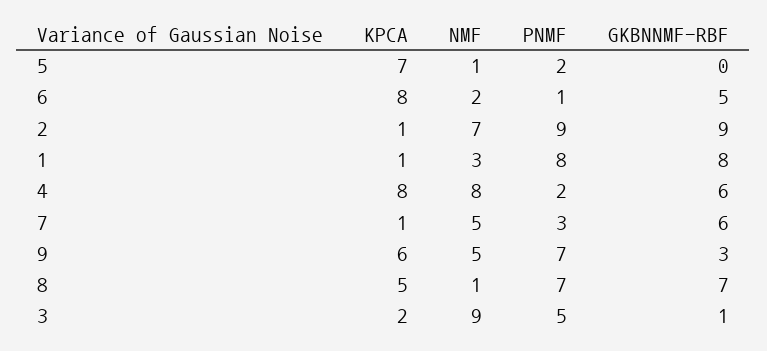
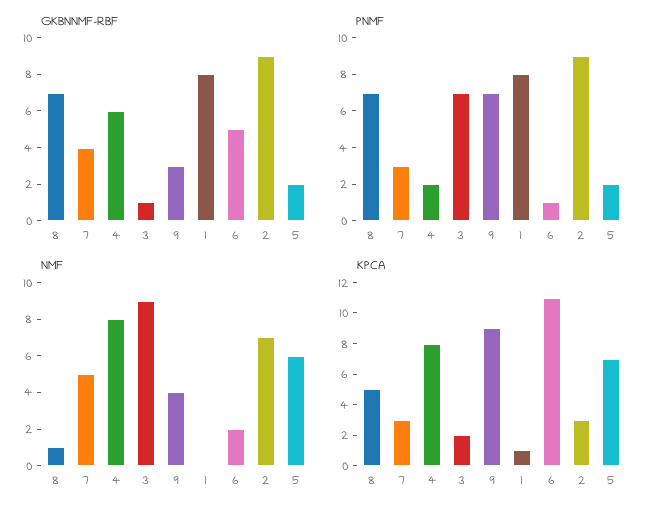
  {
    "KPCA": {
      "5": 7,
-     "6": 8,
+     "6": 11,
-     "2": 1,
+     "2": 3,
      "1": 1,
      "4": 8,
-     "7": 1,
+     "7": 3,
-     "9": 6,
+     "9": 9,
      "8": 5,
      "3": 2
    },
    "NMF": {
-     "5": 1,
+     "5": 6,
      "6": 2,
      "2": 7,
-     "1": 3,
+     "1": 0,
      "4": 8,
      "7": 5,
-     "9": 5,
+     "9": 4,
      "8": 1,
      "3": 9
    },
    "PNMF": {
      "5": 2,
      "6": 1,
      "2": 9,
      "1": 8,
      "4": 2,
      "7": 3,
      "9": 7,
      "8": 7,
-     "3": 5
+     "3": 7
    },
    "GKBNNMF-RBF": {
-     "5": 0,
+     "5": 2,
      "6": 5,
      "2": 9,
      "1": 8,
      "4": 6,
-     "7": 6,
+     "7": 4,
      "9": 3,
      "8": 7,
      "3": 1
    }
  }

